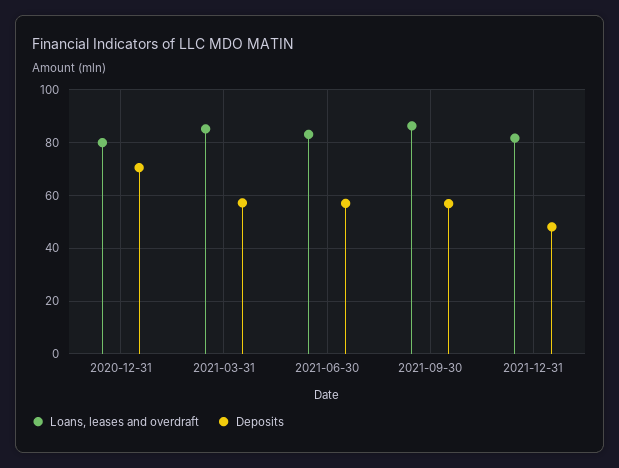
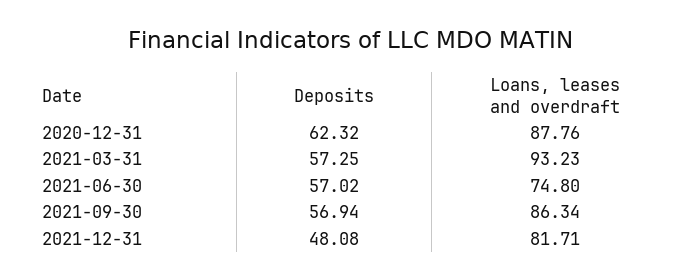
  {
    "Loans, leases and overdraft": {
-     "2020-12-31": 80,
+     "2020-12-31": 87.76,
-     "2021-03-31": 85,
+     "2021-03-31": 93.23,
-     "2021-06-30": 82.5,
+     "2021-06-30": 74.8,
      "2021-09-30": 86.34,
      "2021-12-31": 81.71
    },
    "Deposits": {
-     "2020-12-31": 70,
+     "2020-12-31": 62.32,
      "2021-03-31": 57.25,
      "2021-06-30": 57.02,
      "2021-09-30": 56.94,
      "2021-12-31": 48.08
    }
  }

